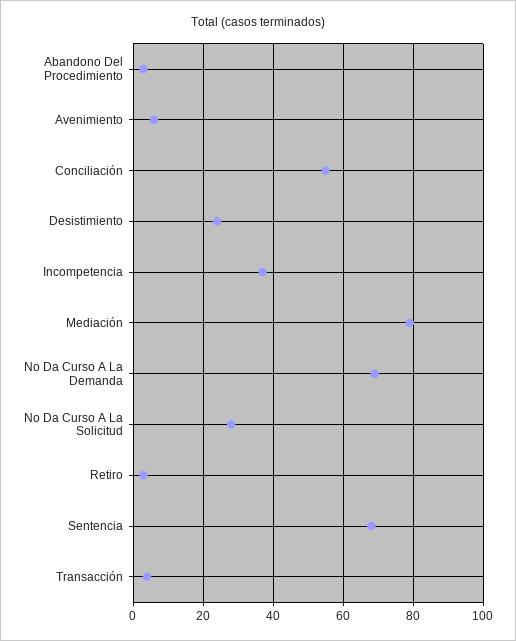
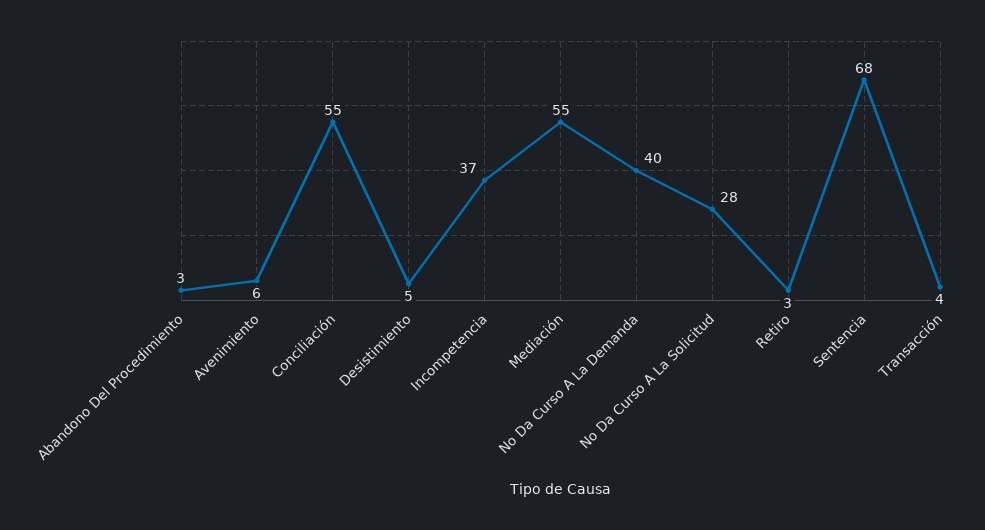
  {
    "Abandono Del Procedimiento": 3,
    "Avenimiento": 6,
    "Conciliación": 55,
-   "Desistimiento": 25,
+   "Desistimiento": 5,
    "Incompetencia": 37,
-   "Mediación": 80,
+   "Mediación": 55,
-   "No Da Curso A La Demanda": 70,
+   "No Da Curso A La Demanda": 40,
    "No Da Curso A La Solicitud": 28,
    "Retiro": 3,
    "Sentencia": 68,
    "Transacción": 4
  }

